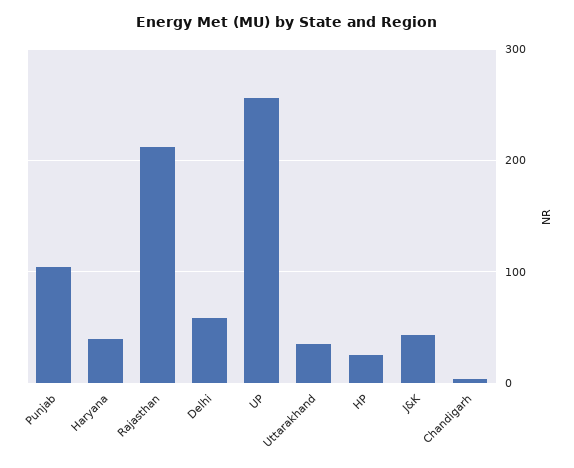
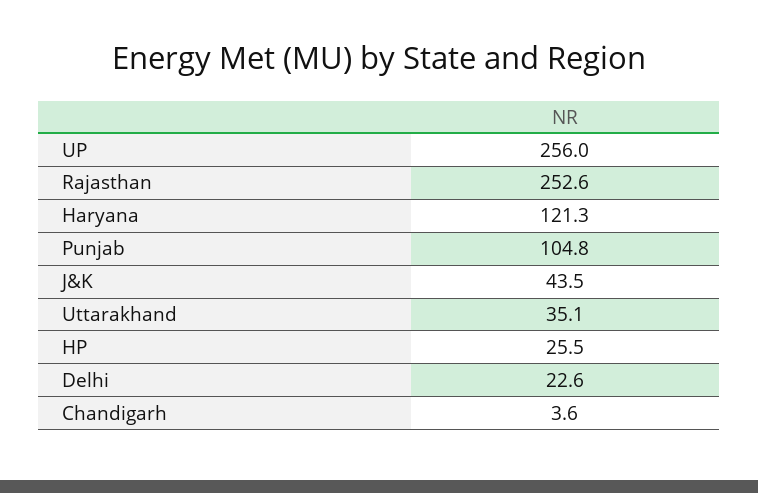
  {
    "Punjab": 104.8,
-   "Haryana": 40,
+   "Haryana": 121.3,
-   "Rajasthan": 210,
+   "Rajasthan": 252.6,
-   "Delhi": 60,
+   "Delhi": 22.6,
    "UP": 256,
    "Uttarakhand": 35.1,
    "HP": 25.5,
    "J&K": 43.5,
    "Chandigarh": 3.6
  }

